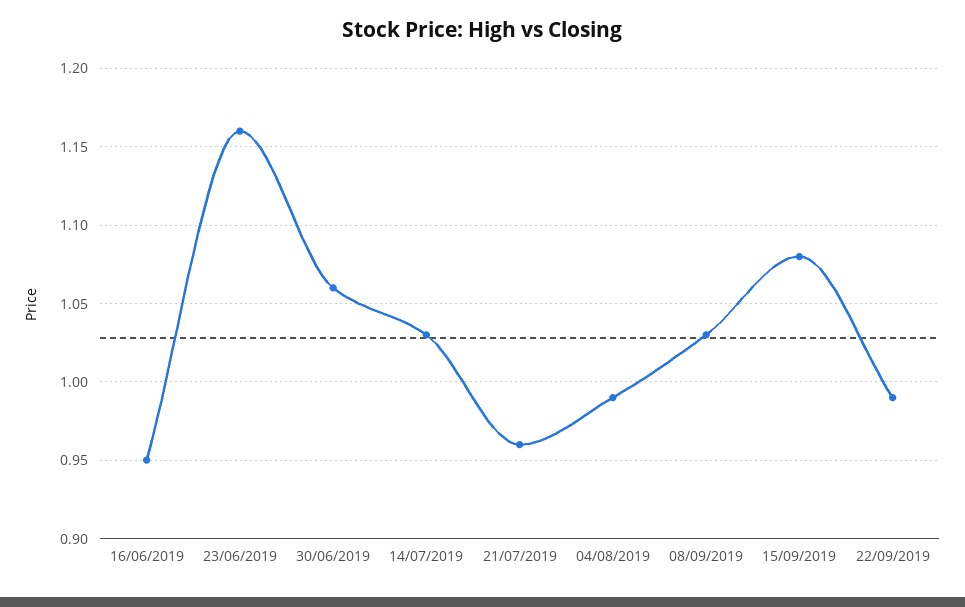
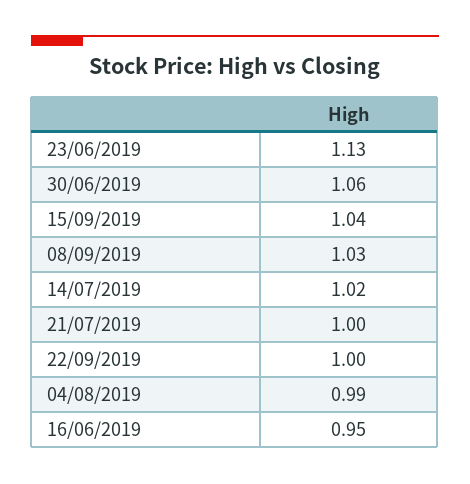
  {
    "16/06/2019": 0.95,
-   "23/06/2019": 1.16,
+   "23/06/2019": 1.13,
    "30/06/2019": 1.06,
-   "14/07/2019": 1.03,
+   "14/07/2019": 1.02,
-   "21/07/2019": 0.96,
+   "21/07/2019": 1,
    "04/08/2019": 0.99,
    "08/09/2019": 1.03,
-   "15/09/2019": 1.08,
+   "15/09/2019": 1.04,
-   "22/09/2019": 0.99
+   "22/09/2019": 1
  }

